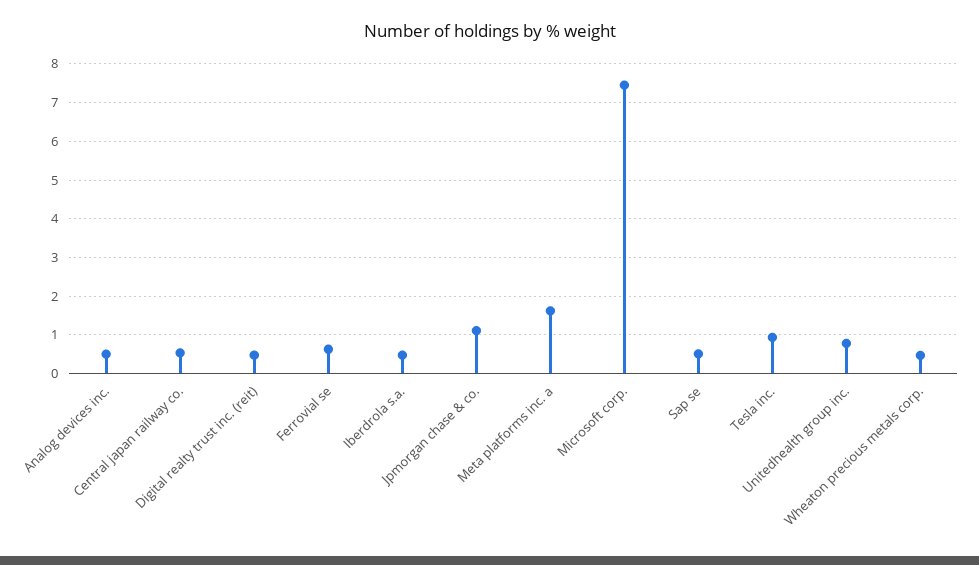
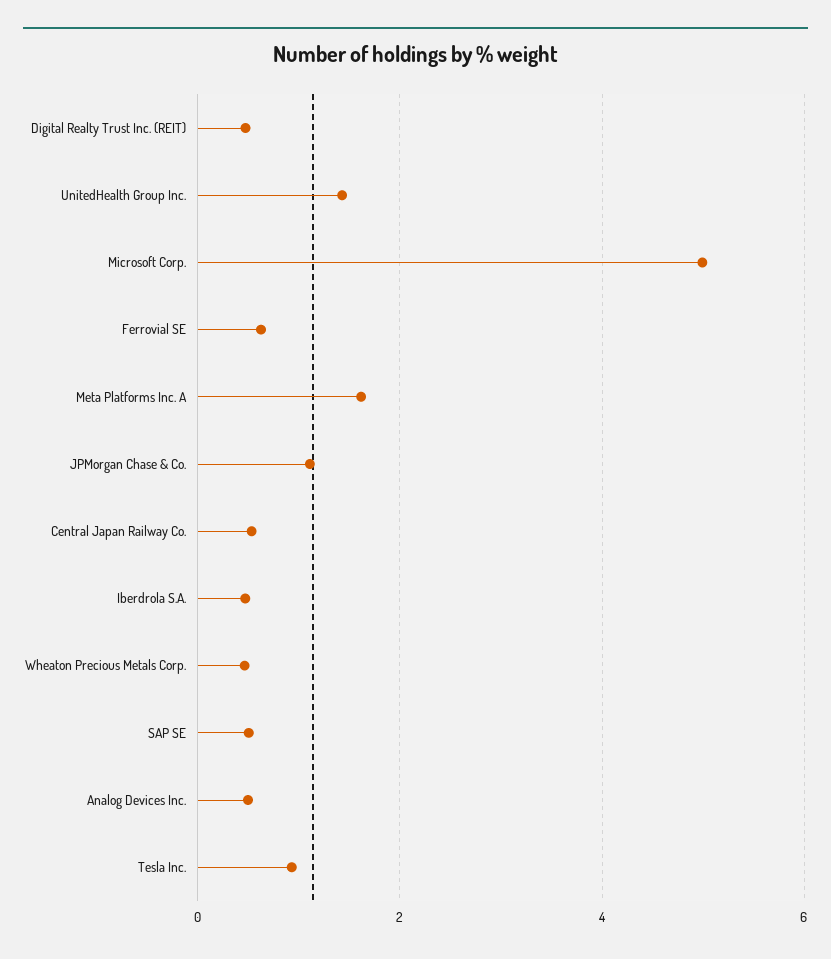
  {
    "Analog devices inc.": 0.4,
    "Central japan railway co.": 0.6,
    "Digital realty trust inc. (reit)": 0.4,
    "Ferrovial se": 0.6,
    "Iberdrola s.a.": 0.4,
    "Jpmorgan chase & co.": 1.2,
    "Meta platforms inc. a": 1.6,
-   "Microsoft corp.": 7.4,
+   "Microsoft corp.": 5,
    "Sap se": 0.6,
    "Tesla inc.": 1,
-   "Unitedhealth group inc.": 0.8,
+   "Unitedhealth group inc.": 1.4,
    "Wheaton precious metals corp.": 0.4
  }

